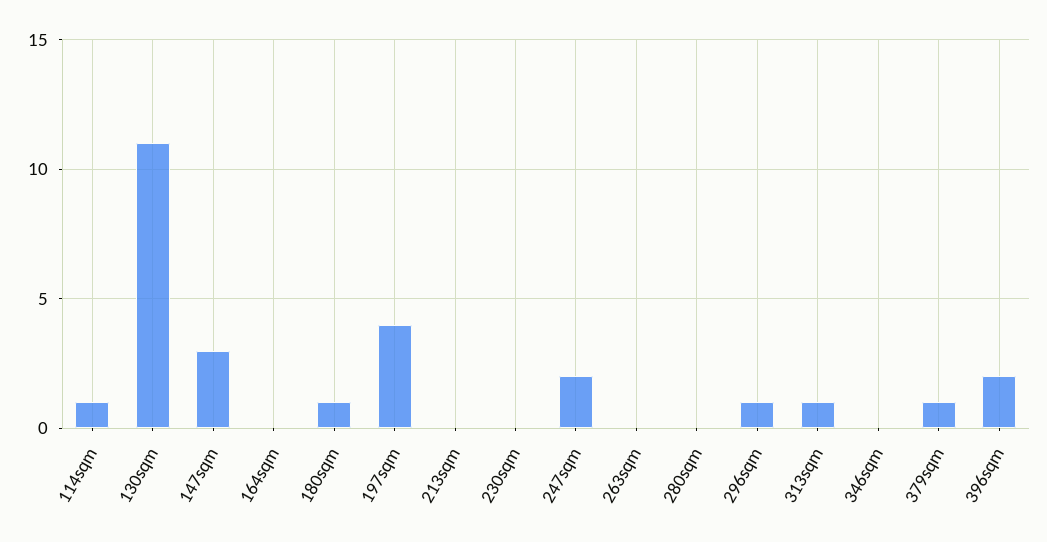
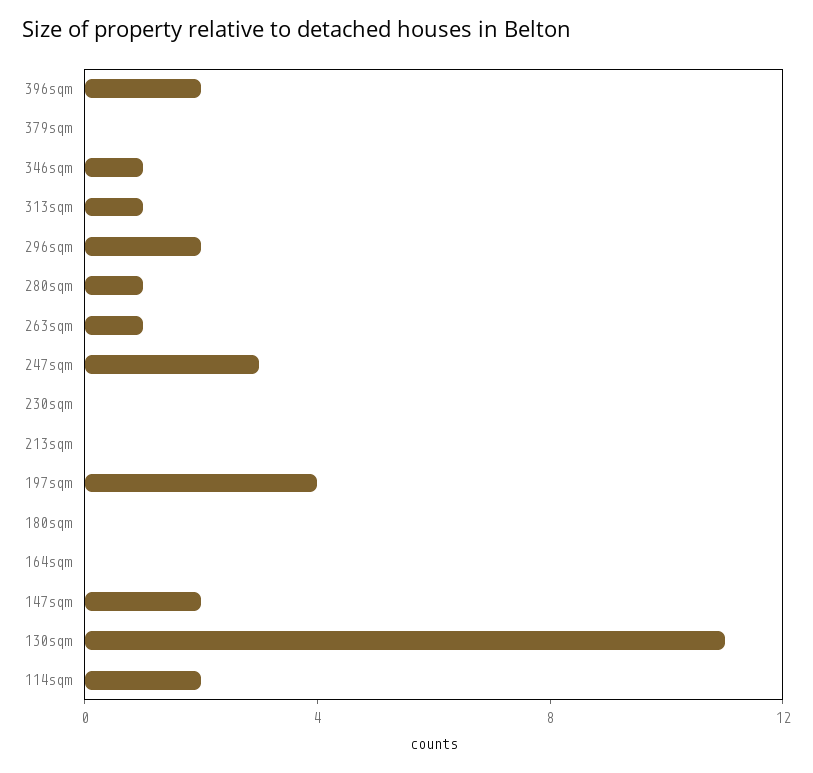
  {
-   "114sqm": 1,
+   "114sqm": 2,
    "130sqm": 11,
-   "147sqm": 3,
+   "147sqm": 2,
    "164sqm": 0,
-   "180sqm": 1,
+   "180sqm": 0,
    "197sqm": 4,
    "213sqm": 0,
    "230sqm": 0,
-   "247sqm": 2,
+   "247sqm": 3,
-   "263sqm": 0,
+   "263sqm": 1,
-   "280sqm": 0,
+   "280sqm": 1,
-   "296sqm": 1,
+   "296sqm": 2,
    "313sqm": 1,
-   "346sqm": 0,
+   "346sqm": 1,
-   "379sqm": 1,
+   "379sqm": 0,
    "396sqm": 2
  }

